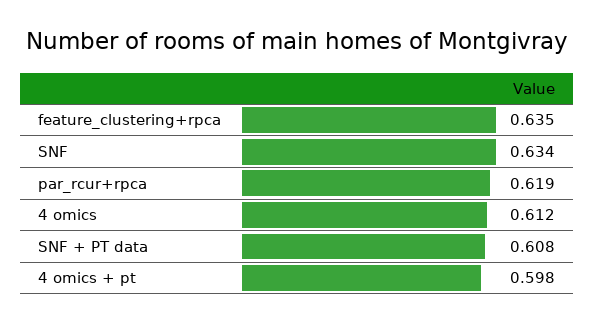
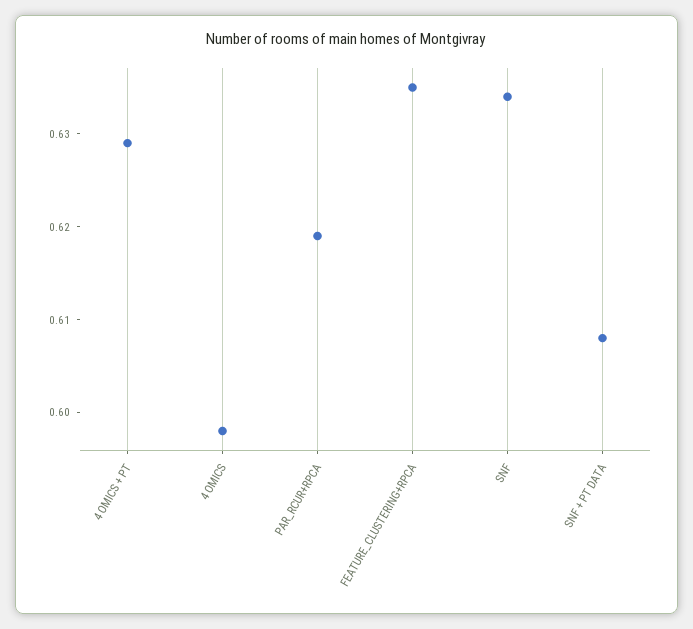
  {
    "feature_clustering+rpca": 0.635,
    "SNF": 0.634,
    "par_rcur+rpca": 0.619,
-   "4 omics": 0.612,
+   "4 omics": 0.598,
    "SNF + PT data": 0.608,
-   "4 omics + pt": 0.598
+   "4 omics + pt": 0.629
  }

